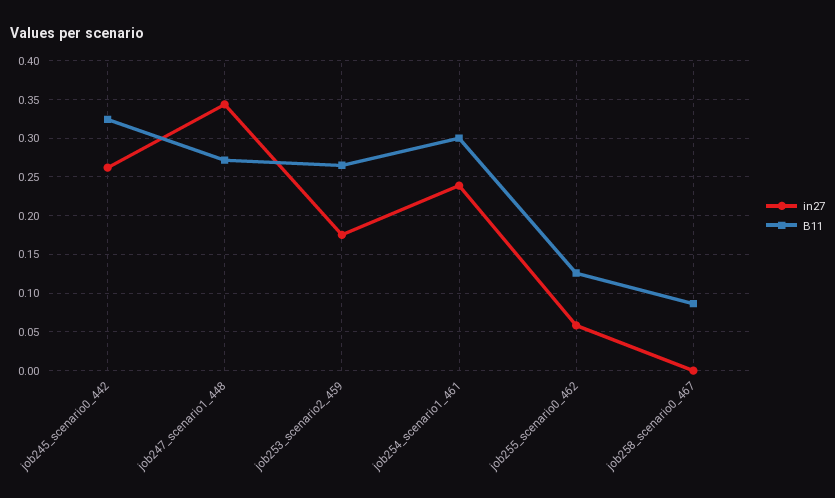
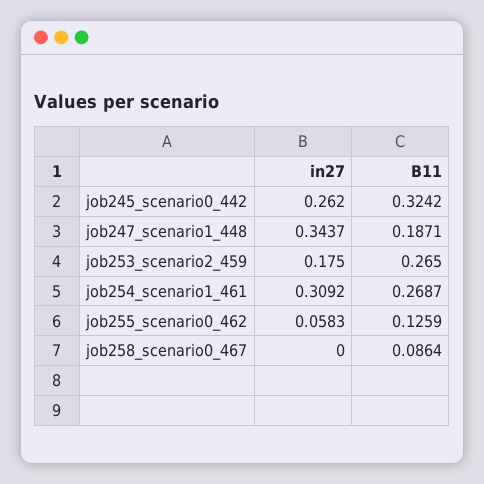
  {
    "in27": {
      "job245_scenario0_442": 0.262,
      "job247_scenario1_448": 0.3437,
      "job253_scenario2_459": 0.175,
-     "job254_scenario1_461": 0.24,
+     "job254_scenario1_461": 0.3092,
      "job255_scenario0_462": 0.0583,
      "job258_scenario0_467": 0
    },
    "B11": {
      "job245_scenario0_442": 0.3242,
-     "job247_scenario1_448": 0.27,
+     "job247_scenario1_448": 0.1871,
      "job253_scenario2_459": 0.265,
-     "job254_scenario1_461": 0.3,
+     "job254_scenario1_461": 0.2687,
      "job255_scenario0_462": 0.1259,
      "job258_scenario0_467": 0.0864
    }
  }

